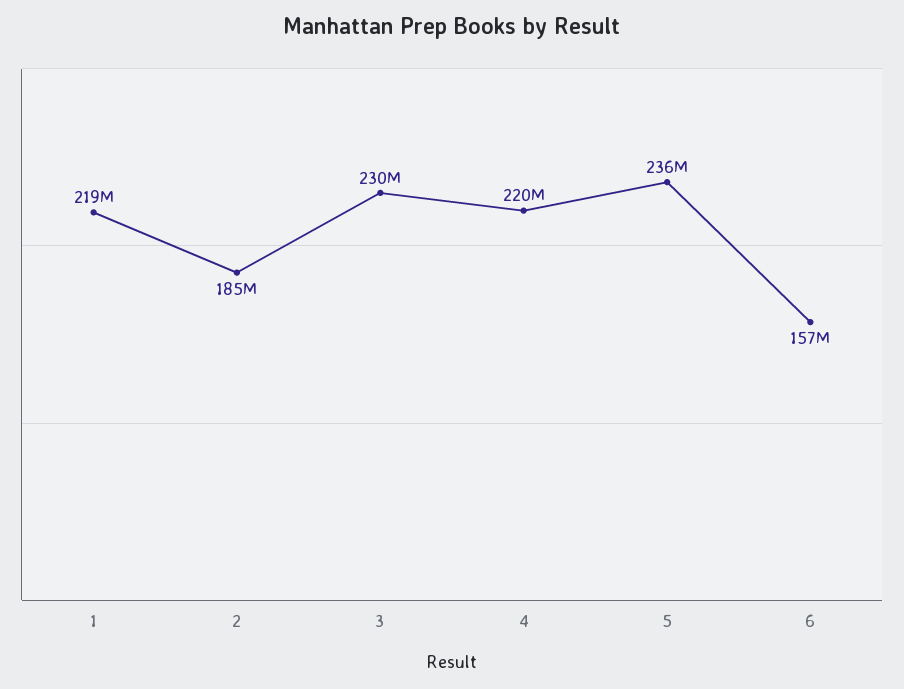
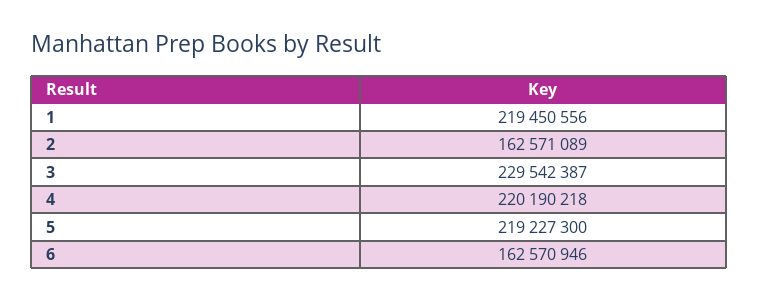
  {
    "1": 219450556,
-   "2": 185000000,
+   "2": 162571089,
    "3": 229542387,
    "4": 220190218,
-   "5": 236000000,
+   "5": 219227300,
-   "6": 157000000
+   "6": 162570946
  }

